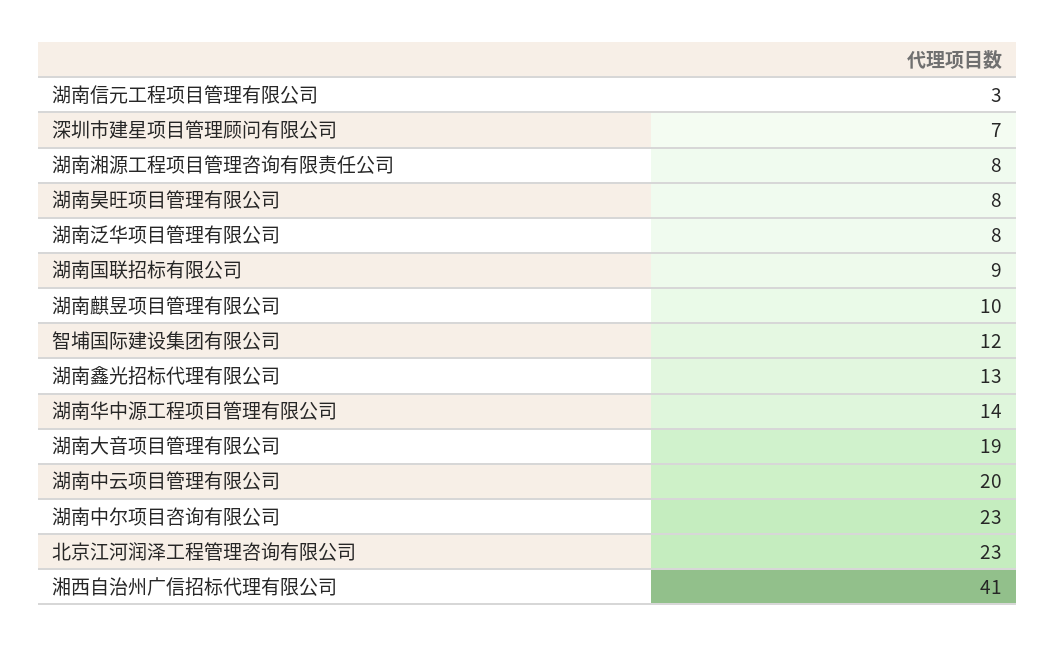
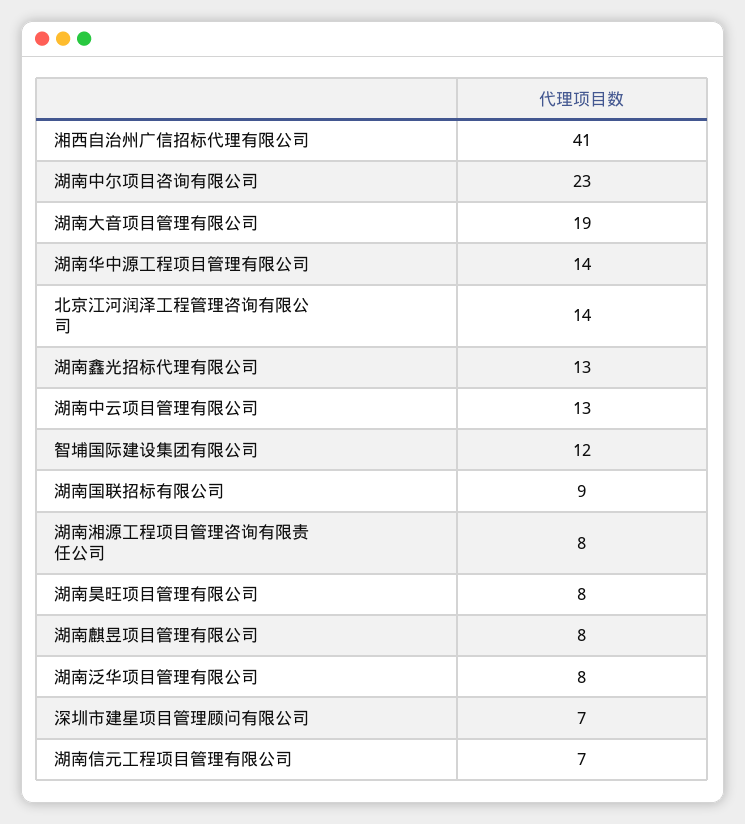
  {
-   "湖南信元工程项目管理有限公司": 3,
+   "湖南信元工程项目管理有限公司": 7,
    "深圳市建星项目管理顾问有限公司": 7,
    "湖南湘源工程项目管理咨询有限责任公司": 8,
    "湖南昊旺项目管理有限公司": 8,
    "湖南泛华项目管理有限公司": 8,
    "湖南国联招标有限公司": 9,
-   "湖南麒昱项目管理有限公司": 10,
+   "湖南麒昱项目管理有限公司": 8,
    "智埔国际建设集团有限公司": 12,
    "湖南鑫光招标代理有限公司": 13,
    "湖南华中源工程项目管理有限公司": 14,
    "湖南大音项目管理有限公司": 19,
-   "湖南中云项目管理有限公司": 20,
+   "湖南中云项目管理有限公司": 13,
    "湖南中尔项目咨询有限公司": 23,
-   "北京江河润泽工程管理咨询有限公司": 23,
+   "北京江河润泽工程管理咨询有限公司": 14,
    "湘西自治州广信招标代理有限公司": 41
  }

